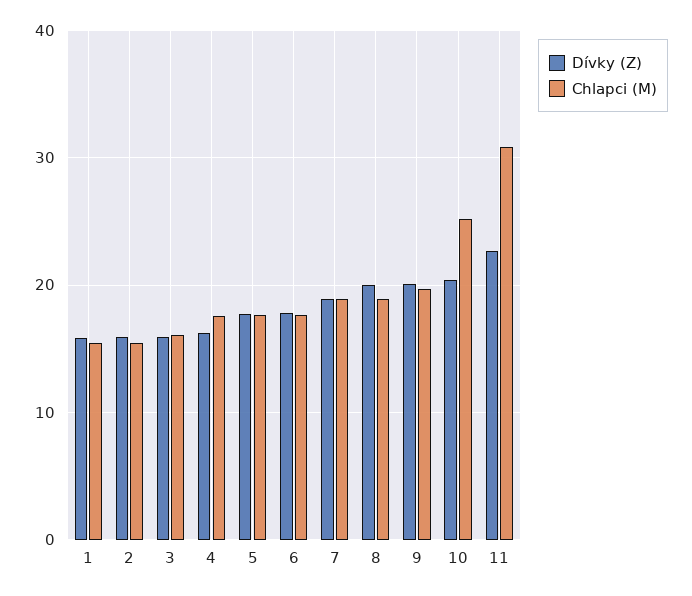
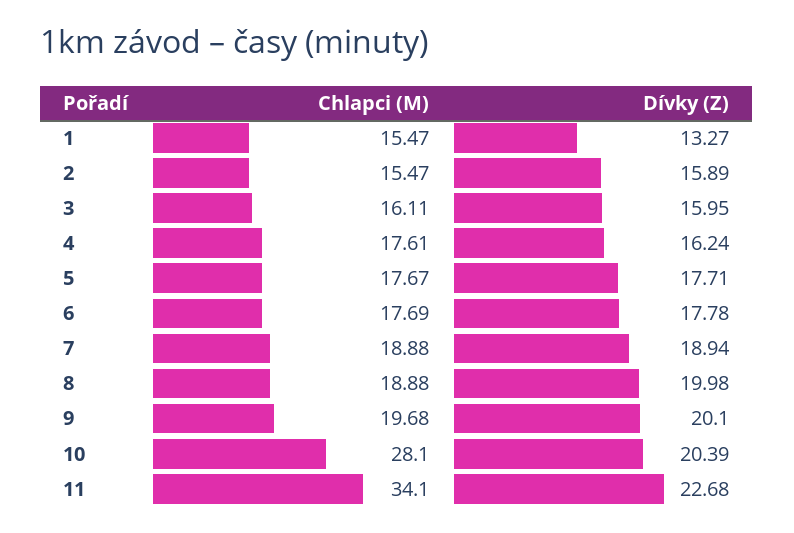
  {
    "Dívky (Z)": {
-     "1": 16,
+     "1": 13.27,
      "2": 15.89,
      "3": 15.95,
      "4": 16.24,
      "5": 17.71,
      "6": 17.78,
      "7": 18.94,
      "8": 19.98,
      "9": 20.1,
      "10": 20.39,
      "11": 22.68
    },
    "Chlapci (M)": {
      "1": 15.47,
      "2": 15.47,
      "3": 16.11,
      "4": 17.61,
      "5": 17.67,
      "6": 17.69,
      "7": 18.88,
      "8": 18.88,
      "9": 19.68,
-     "10": 25,
+     "10": 28.1,
-     "11": 31
+     "11": 34.1
    }
  }

